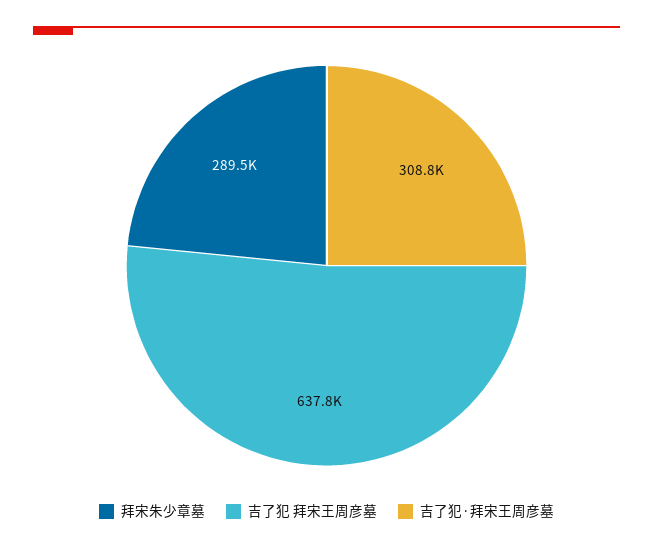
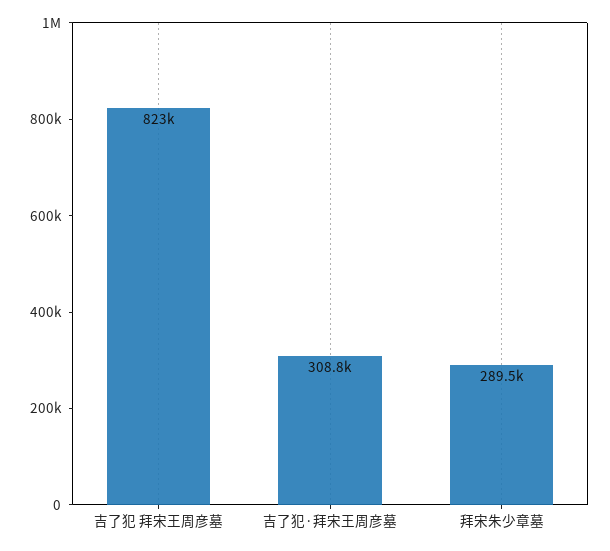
  {
    "拜宋朱少章墓": 289500,
-   "吉了犯 拜宋王周彦墓": 637800,
+   "吉了犯 拜宋王周彦墓": 823000,
    "吉了犯·拜宋王周彦墓": 308800
  }

